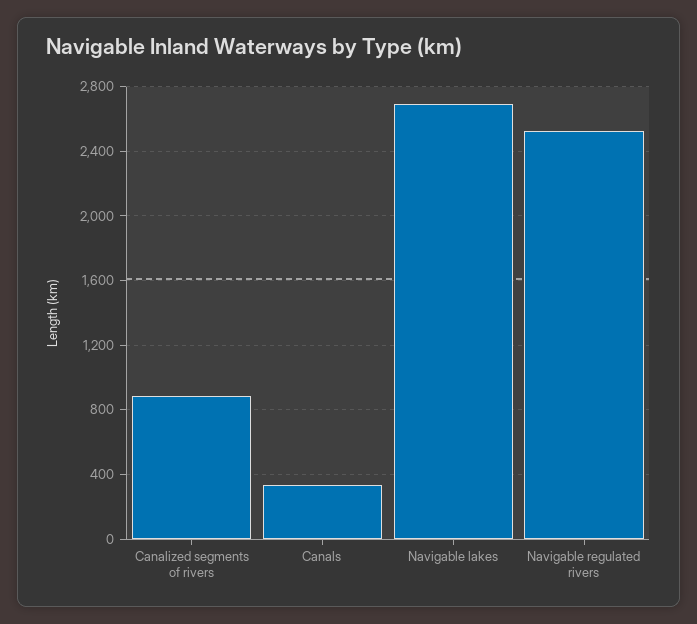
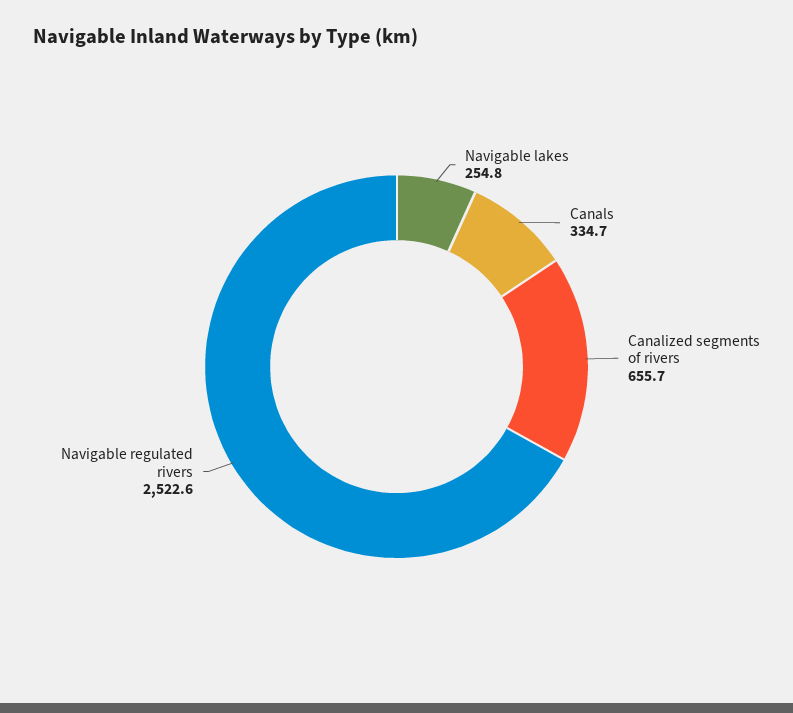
  {
-   "Canalized segments of rivers": 900,
+   "Canalized segments of rivers": 655.7,
    "Canals": 334.7,
-   "Navigable lakes": 2700,
+   "Navigable lakes": 254.8,
    "Navigable regulated rivers": 2522.6
  }

